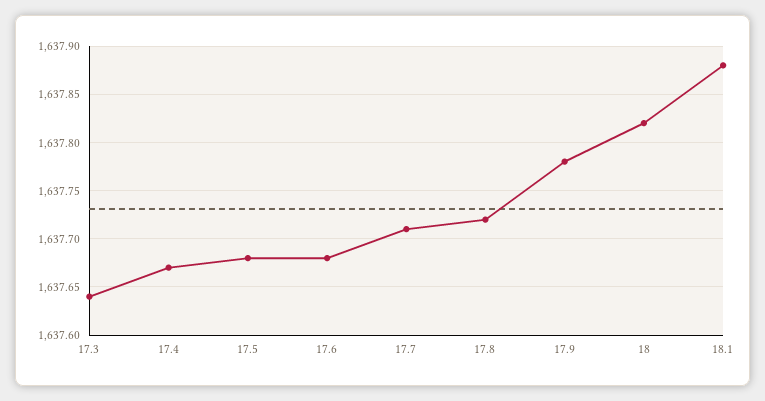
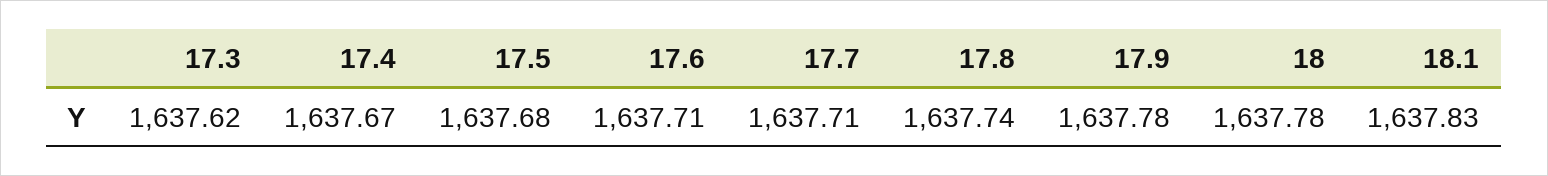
  {
-   "17.3": 1637.64,
+   "17.3": 1637.62,
    "17.4": 1637.67,
    "17.5": 1637.68,
-   "17.6": 1637.68,
+   "17.6": 1637.71,
    "17.7": 1637.71,
-   "17.8": 1637.72,
+   "17.8": 1637.74,
    "17.9": 1637.78,
-   "18": 1637.82,
+   "18": 1637.78,
-   "18.1": 1637.88
+   "18.1": 1637.83
  }

